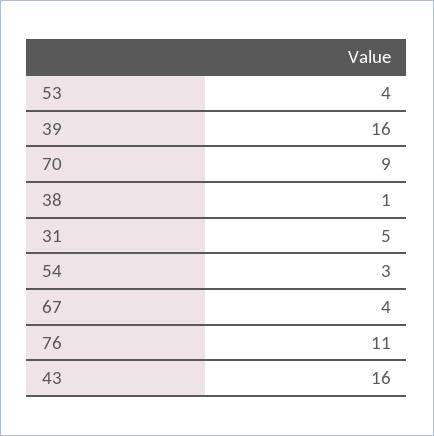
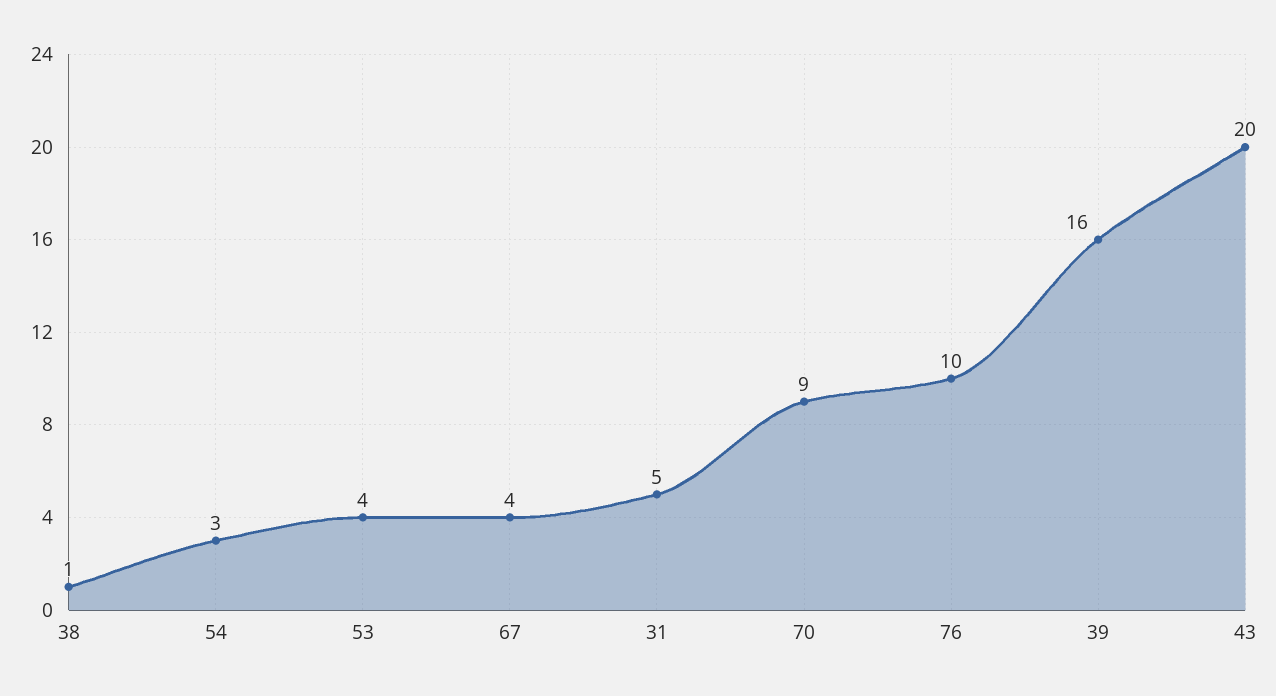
  {
    "53": 4,
    "39": 16,
    "70": 9,
    "38": 1,
    "31": 5,
    "54": 3,
    "67": 4,
-   "76": 11,
+   "76": 10,
-   "43": 16
+   "43": 20
  }

